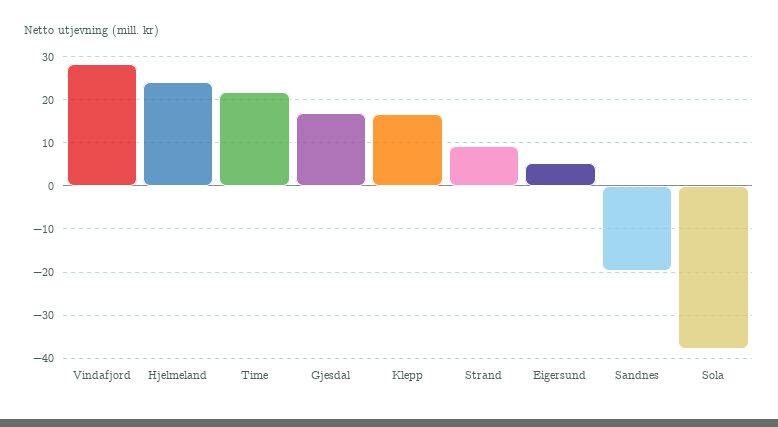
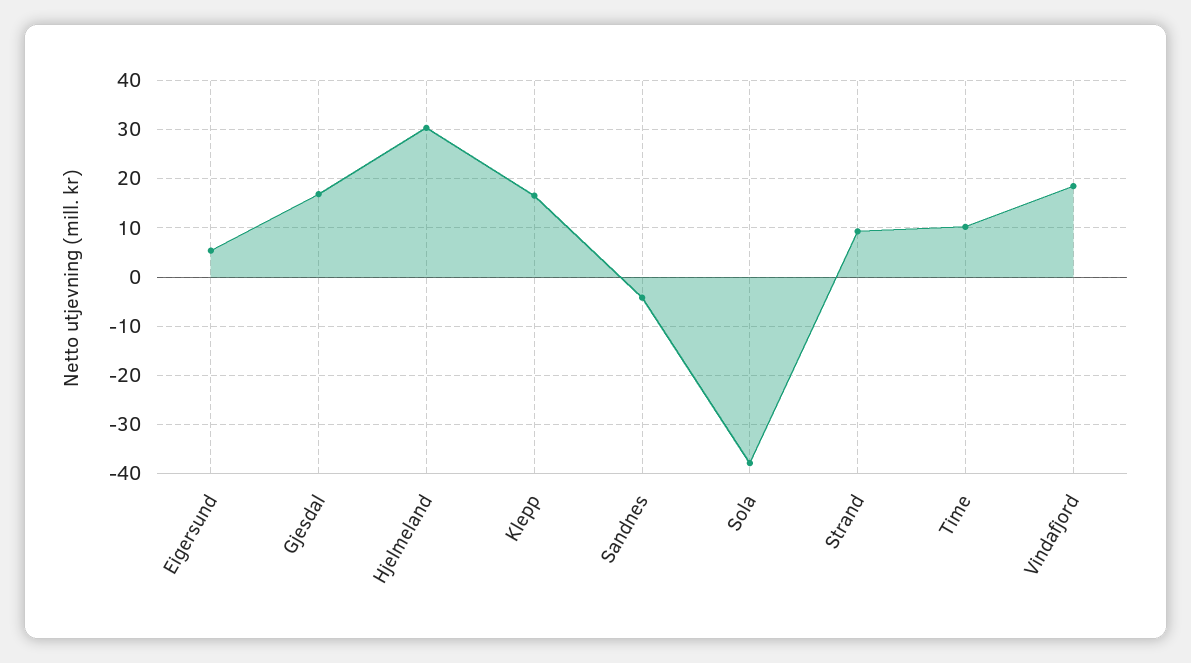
  {
-   "Vindafjord": 28,
+   "Vindafjord": 18,
-   "Hjelmeland": 24,
+   "Hjelmeland": 30,
-   "Time": 22,
+   "Time": 10,
    "Gjesdal": 16,
    "Klepp": 16,
    "Strand": 10,
    "Eigersund": 6,
-   "Sandnes": -20,
+   "Sandnes": -4,
    "Sola": -38
  }

